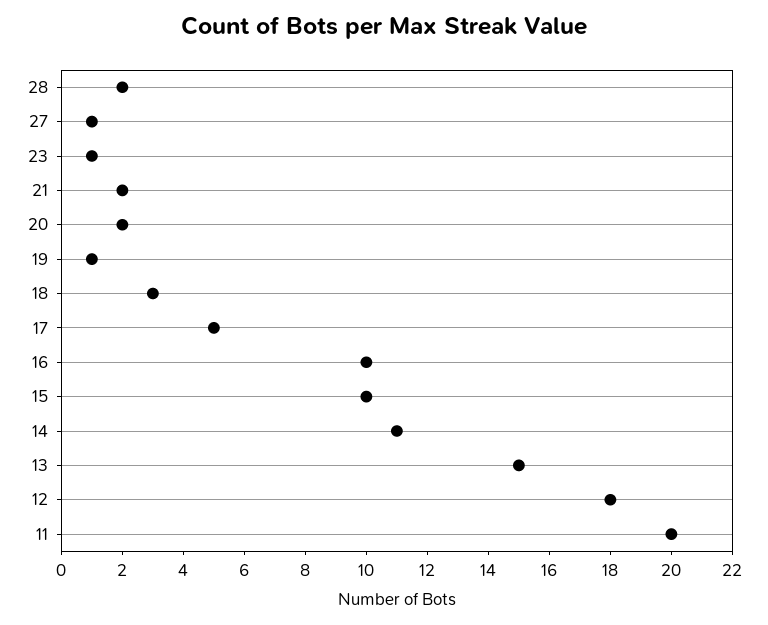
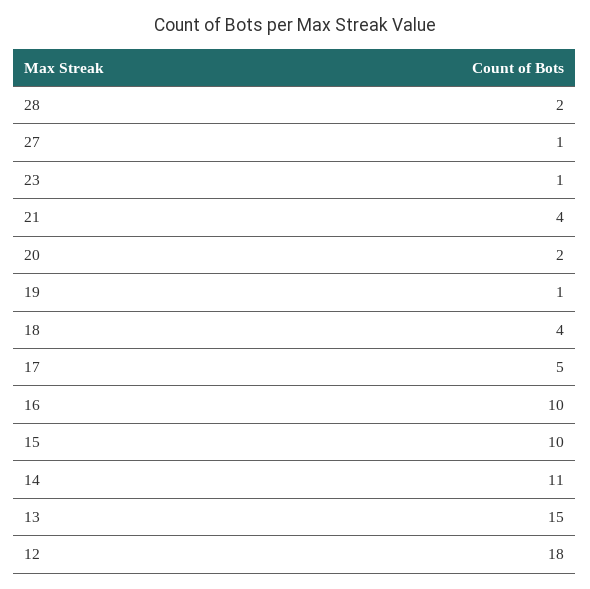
  {
    "28": 2,
    "27": 1,
    "23": 1,
-   "21": 2,
+   "21": 4,
    "20": 2,
    "19": 1,
-   "18": 3,
+   "18": 4,
    "17": 5,
    "16": 10,
    "15": 10,
    "14": 11,
    "13": 15,
-   "12": 18,
+   "12": 18
-   "11": 20
  }

